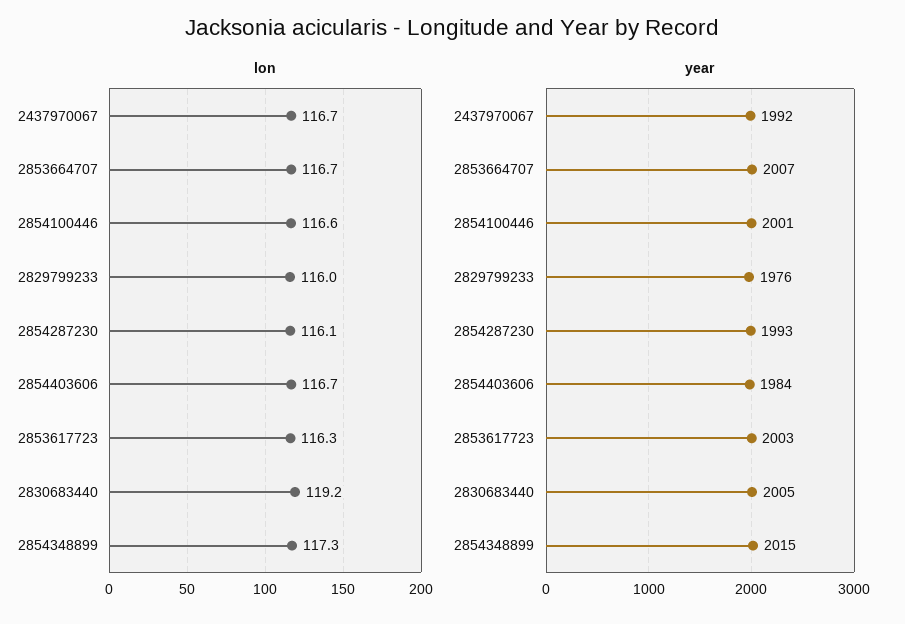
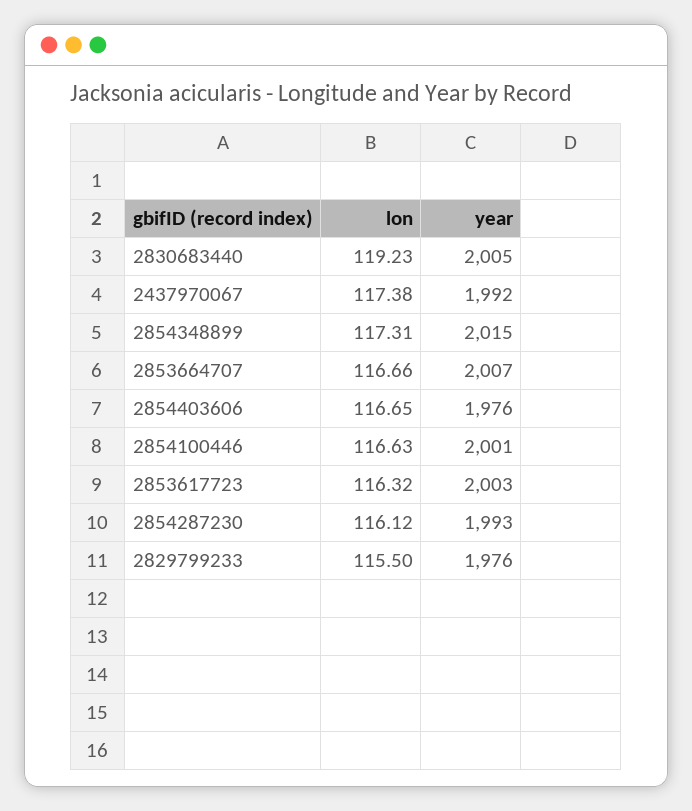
  {
    "lon": {
-     "2437970067": 116.7,
+     "2437970067": 117.38,
      "2853664707": 116.66,
      "2854100446": 116.63,
-     "2829799233": 116,
+     "2829799233": 115.5,
      "2854287230": 116.12,
      "2854403606": 116.65,
      "2853617723": 116.32,
      "2830683440": 119.23,
      "2854348899": 117.31
    },
    "year": {
      "2437970067": 1992,
      "2853664707": 2007,
      "2854100446": 2001,
      "2829799233": 1976,
      "2854287230": 1993,
-     "2854403606": 1984,
+     "2854403606": 1976,
      "2853617723": 2003,
      "2830683440": 2005,
      "2854348899": 2015
    }
  }

